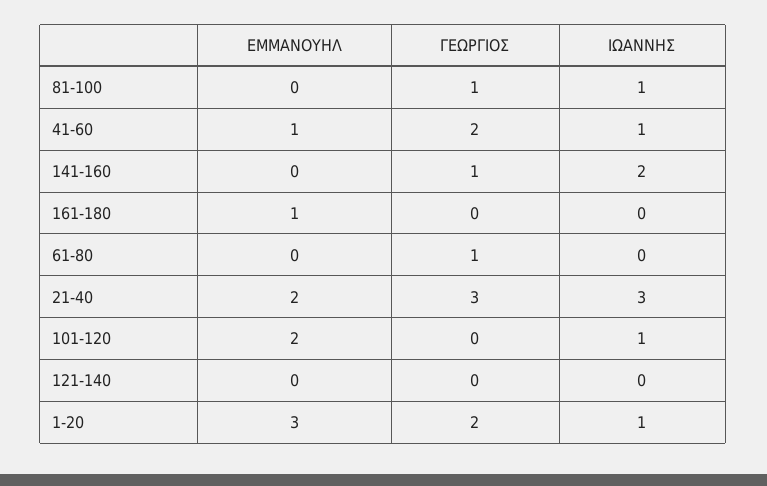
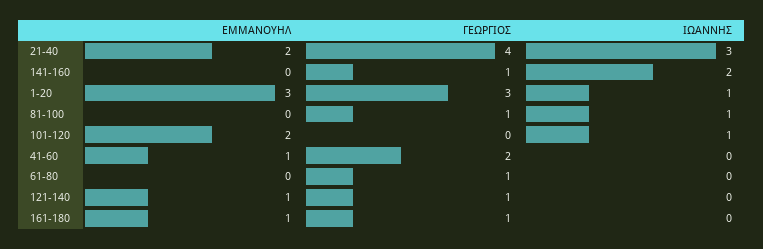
  {
    "ΕΜΜΑΝΟΥΗΛ": {
      "81-100": 0,
      "41-60": 1,
      "141-160": 0,
      "161-180": 1,
      "61-80": 0,
      "21-40": 2,
      "101-120": 2,
-     "121-140": 0,
+     "121-140": 1,
      "1-20": 3
    },
    "ΓΕΩΡΓΙΟΣ": {
      "81-100": 1,
      "41-60": 2,
      "141-160": 1,
-     "161-180": 0,
+     "161-180": 1,
      "61-80": 1,
-     "21-40": 3,
+     "21-40": 4,
      "101-120": 0,
-     "121-140": 0,
+     "121-140": 1,
-     "1-20": 2
+     "1-20": 3
    },
    "ΙΩΑΝΝΗΣ": {
      "81-100": 1,
-     "41-60": 1,
+     "41-60": 0,
      "141-160": 2,
      "161-180": 0,
      "61-80": 0,
      "21-40": 3,
      "101-120": 1,
      "121-140": 0,
      "1-20": 1
    }
  }

